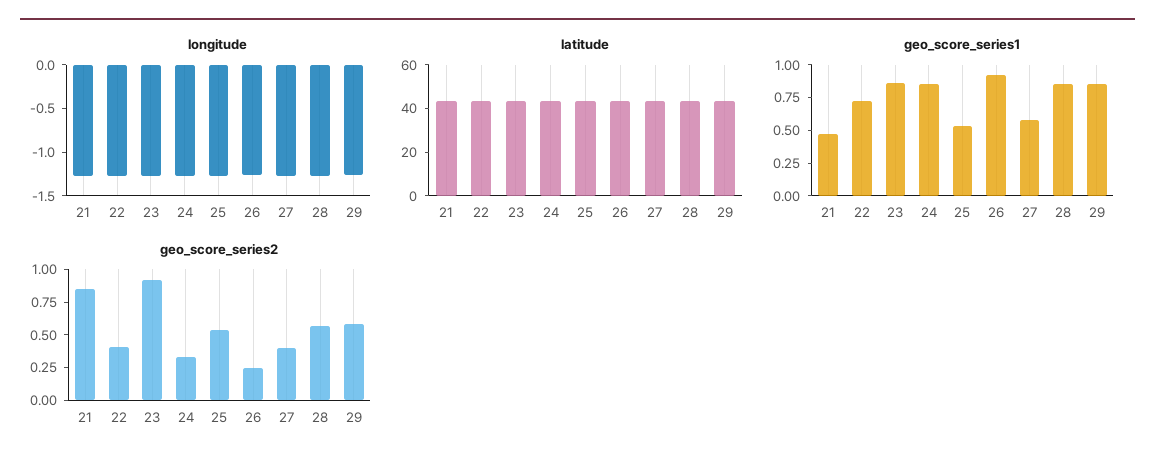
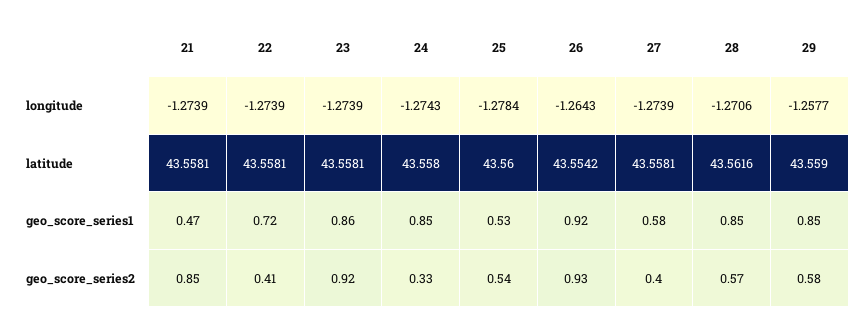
  {
    "longitude": {
      "21": -1.2739,
      "22": -1.2739,
      "23": -1.2739,
      "24": -1.2743,
      "25": -1.2784,
      "26": -1.2643,
      "27": -1.2739,
      "28": -1.2706,
      "29": -1.2577
    },
    "latitude": {
      "21": 43.5581,
      "22": 43.5581,
      "23": 43.5581,
      "24": 43.558,
      "25": 43.56,
      "26": 43.5542,
      "27": 43.5581,
      "28": 43.5616,
      "29": 43.559
    },
    "geo_score_series1": {
      "21": 0.47,
      "22": 0.72,
      "23": 0.86,
      "24": 0.85,
      "25": 0.53,
      "26": 0.92,
      "27": 0.58,
      "28": 0.85,
      "29": 0.85
    },
    "geo_score_series2": {
      "21": 0.85,
      "22": 0.41,
      "23": 0.92,
      "24": 0.33,
      "25": 0.54,
-     "26": 0.25,
+     "26": 0.93,
      "27": 0.4,
      "28": 0.57,
      "29": 0.58
    }
  }

